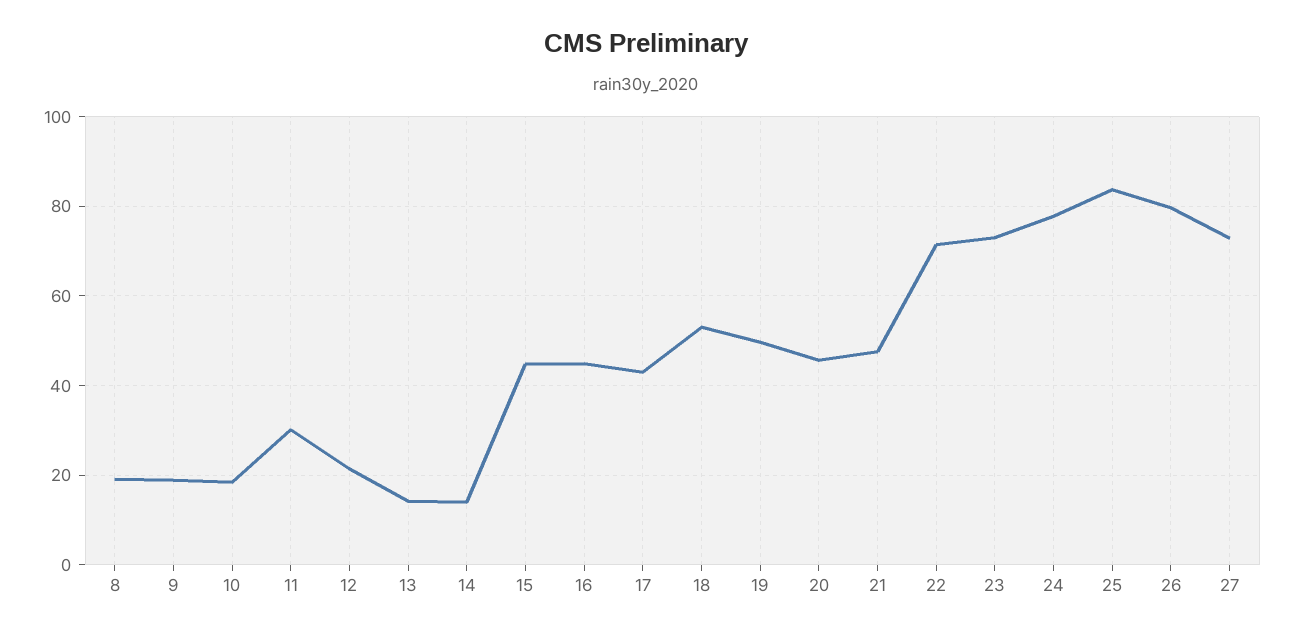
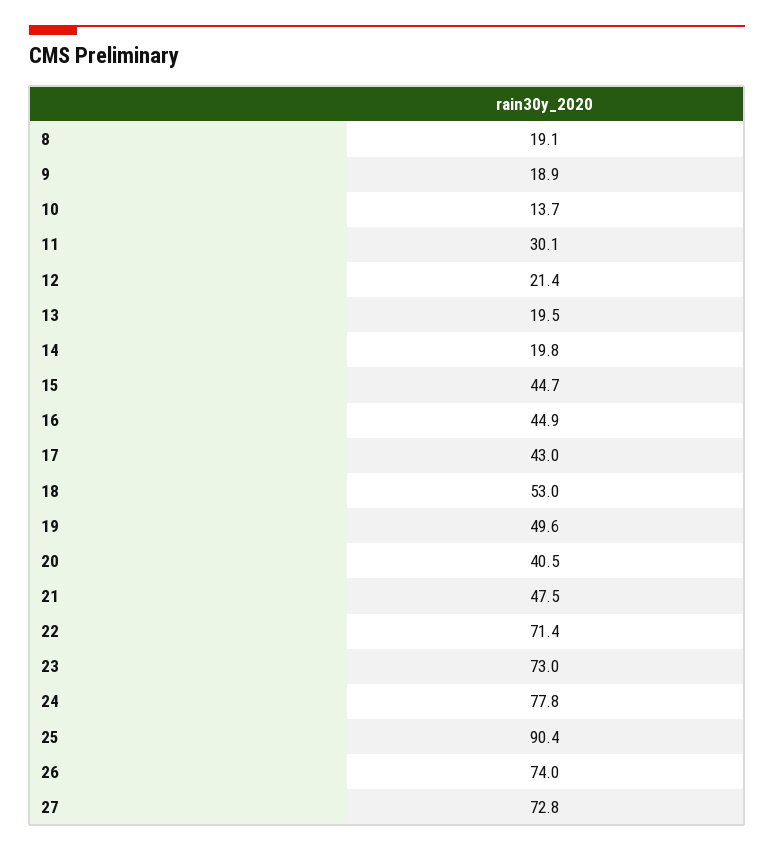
  {
    "8": 19.1,
    "9": 18.9,
-   "10": 18,
+   "10": 13.7,
    "11": 30.1,
    "12": 21.4,
-   "13": 14,
+   "13": 19.5,
-   "14": 14,
+   "14": 19.8,
    "15": 44.7,
    "16": 44.9,
    "17": 43,
    "18": 53,
    "19": 49.6,
-   "20": 46,
+   "20": 40.5,
    "21": 47.5,
    "22": 71.4,
    "23": 73,
    "24": 77.8,
-   "25": 84,
+   "25": 90.4,
-   "26": 80,
+   "26": 74,
    "27": 72.8
  }

